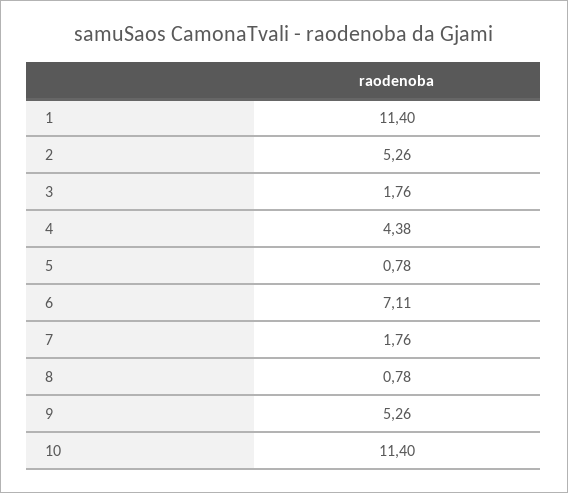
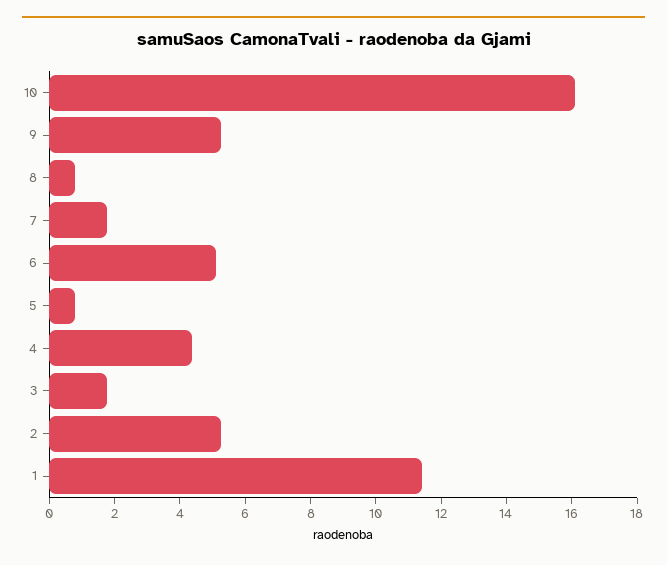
  {
    "1": 11.4,
    "2": 5.26,
    "3": 1.76,
    "4": 4.38,
    "5": 0.78,
-   "6": 7.11,
+   "6": 5,
    "7": 1.76,
    "8": 0.78,
    "9": 5.26,
-   "10": 11.4
+   "10": 16
  }

